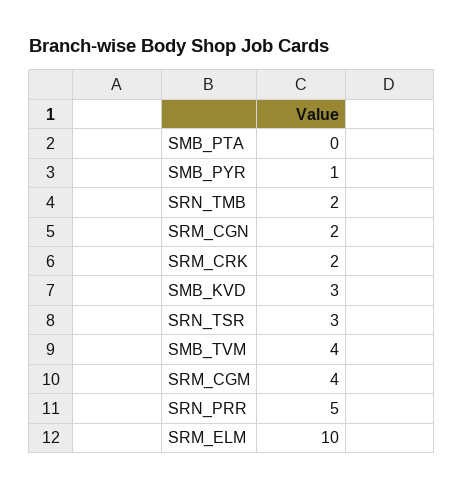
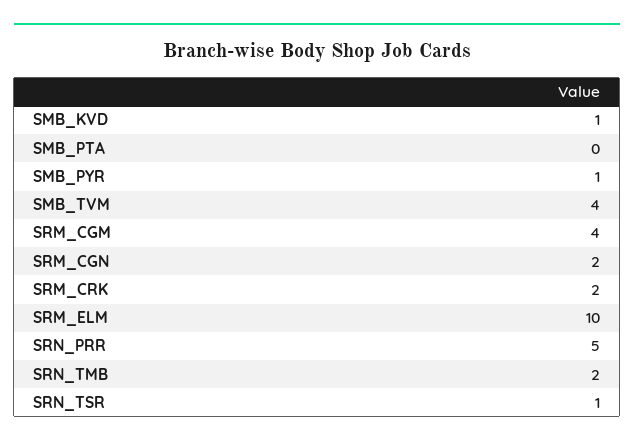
  {
    "SMB_PTA": 0,
    "SMB_PYR": 1,
    "SRN_TMB": 2,
    "SRM_CGN": 2,
    "SRM_CRK": 2,
-   "SMB_KVD": 3,
+   "SMB_KVD": 1,
-   "SRN_TSR": 3,
+   "SRN_TSR": 1,
    "SMB_TVM": 4,
    "SRM_CGM": 4,
    "SRN_PRR": 5,
    "SRM_ELM": 10
  }

